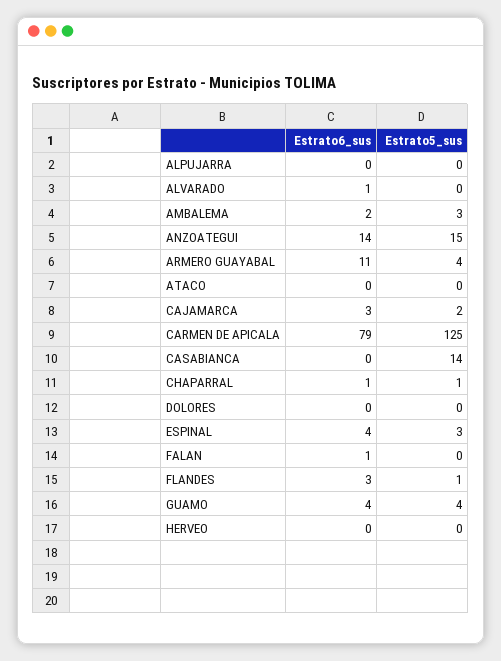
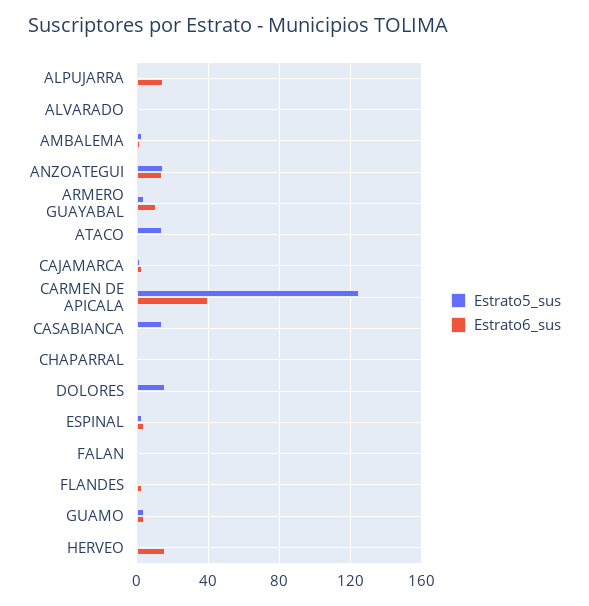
  {
    "Estrato6_sus": {
-     "ALPUJARRA": 0,
+     "ALPUJARRA": 15,
      "ALVARADO": 1,
      "AMBALEMA": 2,
      "ANZOATEGUI": 14,
      "ARMERO GUAYABAL": 11,
      "ATACO": 0,
      "CAJAMARCA": 3,
-     "CARMEN DE APICALA": 79,
+     "CARMEN DE APICALA": 40,
      "CASABIANCA": 0,
      "CHAPARRAL": 1,
      "DOLORES": 0,
      "ESPINAL": 4,
      "FALAN": 1,
      "FLANDES": 3,
      "GUAMO": 4,
-     "HERVEO": 0
+     "HERVEO": 15
    },
    "Estrato5_sus": {
      "ALPUJARRA": 0,
      "ALVARADO": 0,
      "AMBALEMA": 3,
      "ANZOATEGUI": 15,
      "ARMERO GUAYABAL": 4,
-     "ATACO": 0,
+     "ATACO": 15,
      "CAJAMARCA": 2,
      "CARMEN DE APICALA": 125,
      "CASABIANCA": 14,
      "CHAPARRAL": 1,
-     "DOLORES": 0,
+     "DOLORES": 15,
      "ESPINAL": 3,
      "FALAN": 0,
      "FLANDES": 1,
      "GUAMO": 4,
      "HERVEO": 0
    }
  }

